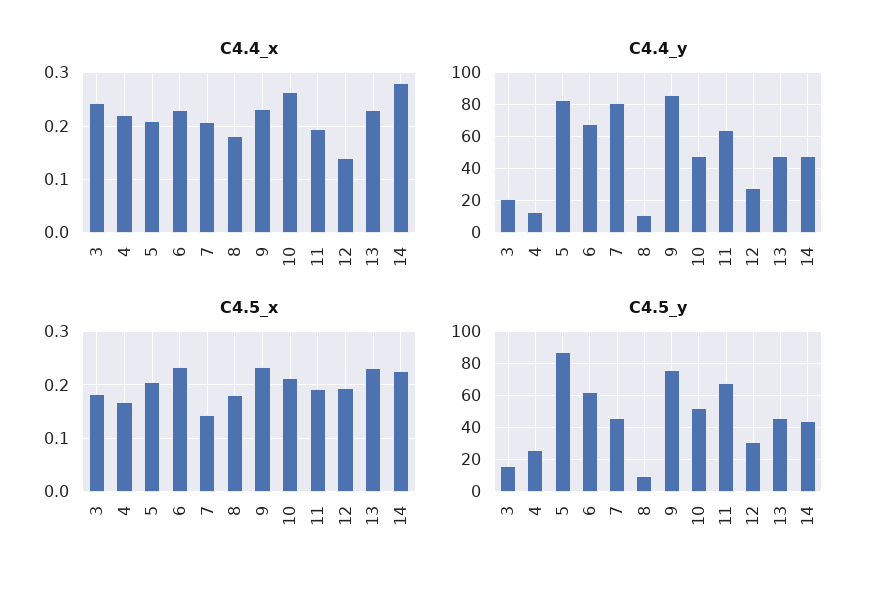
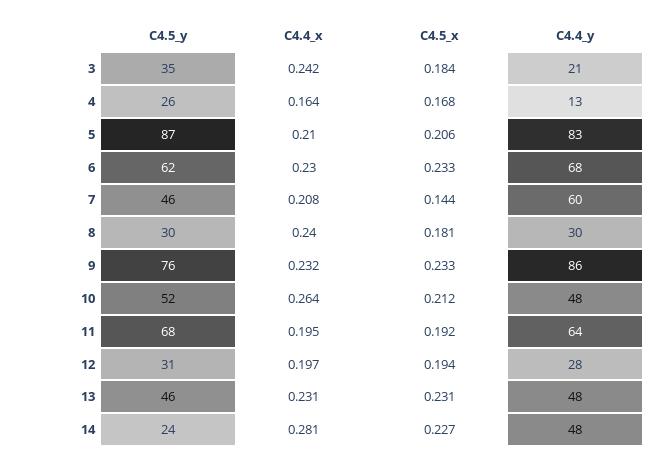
  {
    "C4.4_x": {
      "3": 0.242,
-     "4": 0.22,
+     "4": 0.164,
      "5": 0.21,
      "6": 0.23,
      "7": 0.208,
-     "8": 0.18,
+     "8": 0.24,
      "9": 0.232,
      "10": 0.264,
      "11": 0.195,
-     "12": 0.14,
+     "12": 0.197,
      "13": 0.231,
      "14": 0.281
    },
    "C4.4_y": {
      "3": 21,
      "4": 13,
      "5": 83,
      "6": 68,
-     "7": 80,
+     "7": 60,
-     "8": 10,
+     "8": 30,
      "9": 86,
      "10": 48,
      "11": 64,
      "12": 28,
      "13": 48,
      "14": 48
    },
    "C4.5_x": {
      "3": 0.184,
      "4": 0.168,
      "5": 0.206,
      "6": 0.233,
      "7": 0.144,
      "8": 0.181,
      "9": 0.233,
      "10": 0.212,
      "11": 0.192,
      "12": 0.194,
      "13": 0.231,
      "14": 0.227
    },
    "C4.5_y": {
-     "3": 15,
+     "3": 35,
      "4": 26,
      "5": 87,
      "6": 62,
      "7": 46,
-     "8": 10,
+     "8": 30,
      "9": 76,
      "10": 52,
      "11": 68,
      "12": 31,
      "13": 46,
-     "14": 45
+     "14": 24
    }
  }

